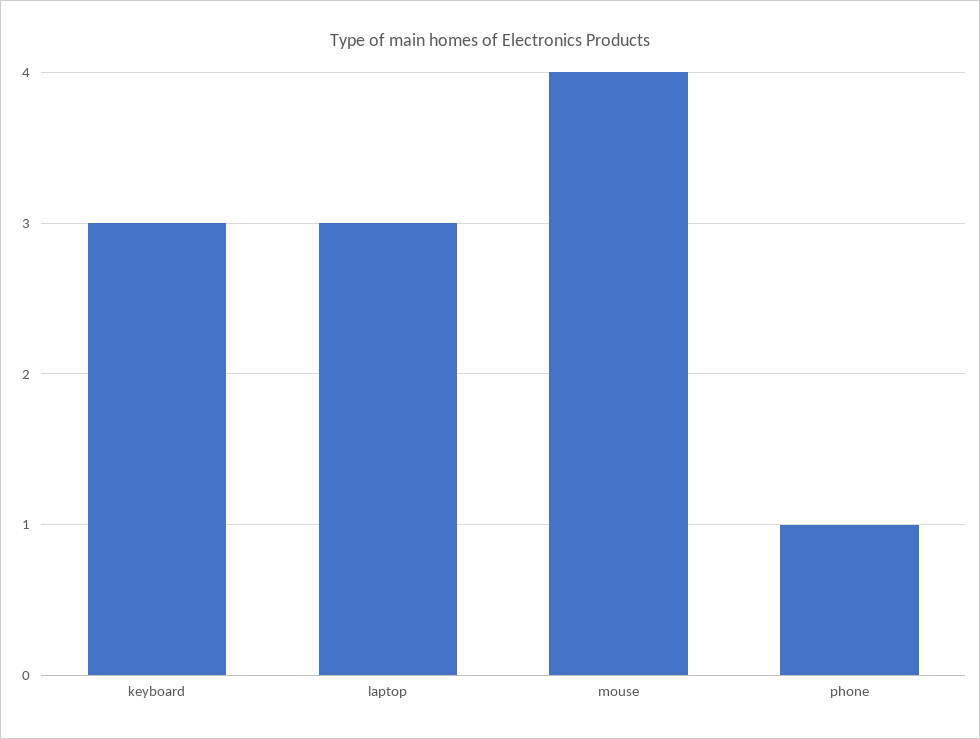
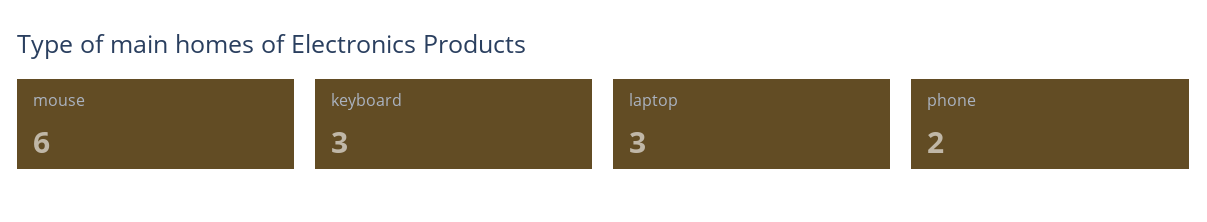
  {
    "keyboard": 3,
    "laptop": 3,
-   "mouse": 4,
+   "mouse": 6,
-   "phone": 1
+   "phone": 2
  }

